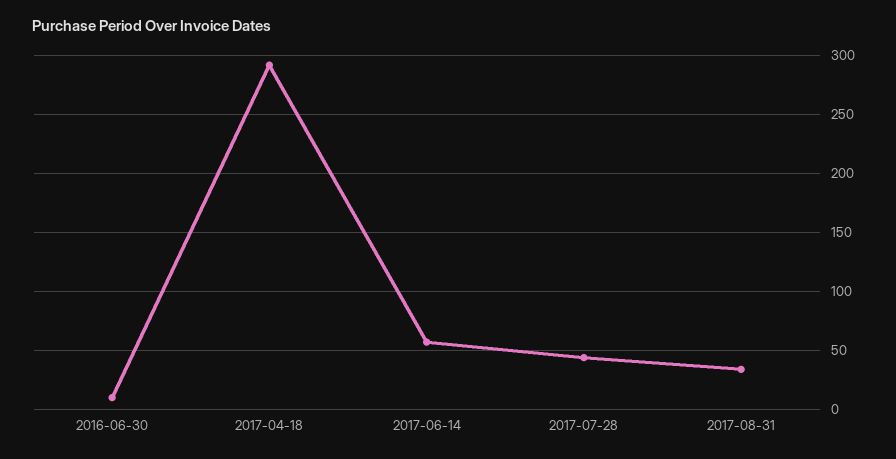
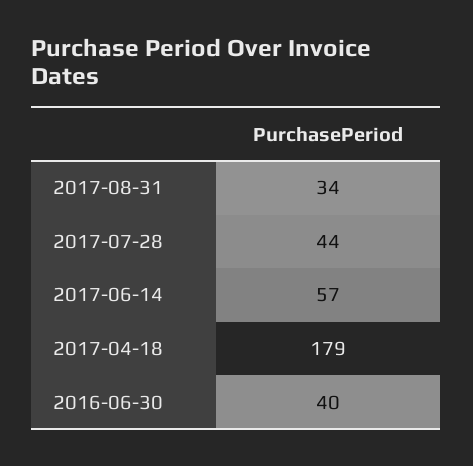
  {
-   "2016-06-30": 10,
+   "2016-06-30": 40,
-   "2017-04-18": 290,
+   "2017-04-18": 179,
    "2017-06-14": 57,
    "2017-07-28": 44,
    "2017-08-31": 34
  }

